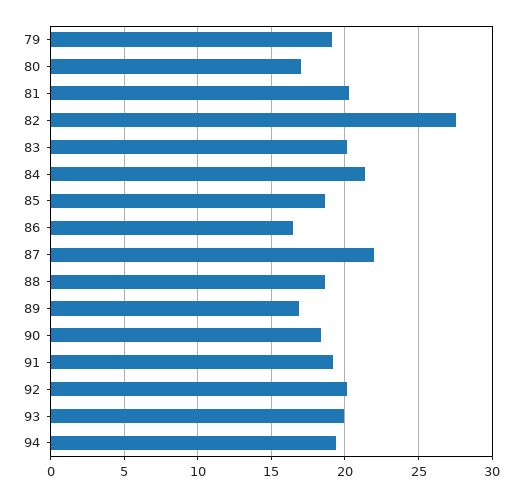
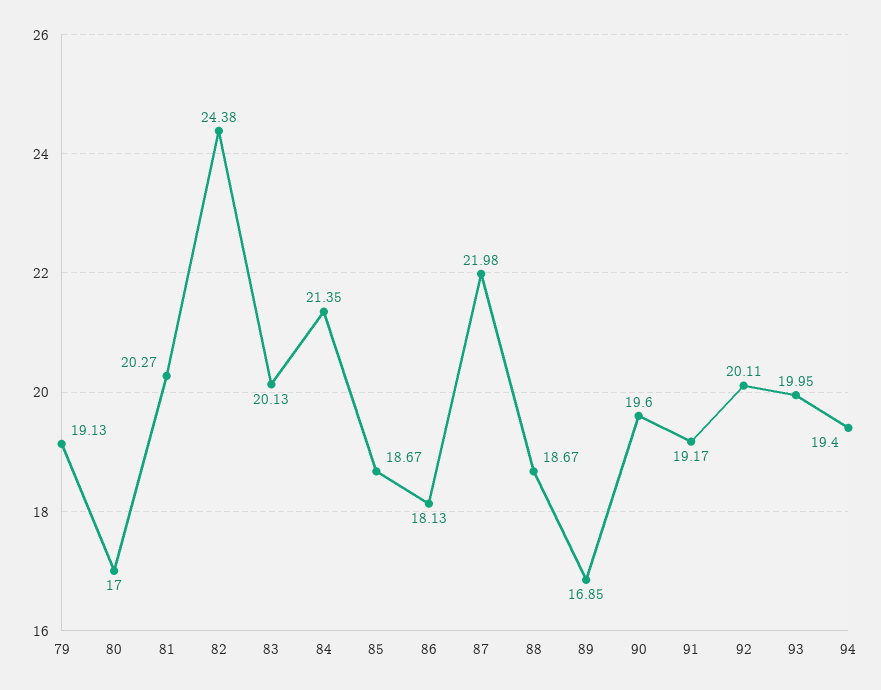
  {
    "79": 19.13,
    "80": 17,
    "81": 20.27,
-   "82": 27.5,
+   "82": 24.38,
    "83": 20.13,
    "84": 21.35,
    "85": 18.67,
-   "86": 16.5,
+   "86": 18.13,
    "87": 21.98,
    "88": 18.67,
    "89": 16.85,
-   "90": 18.5,
+   "90": 19.6,
    "91": 19.17,
    "92": 20.11,
    "93": 19.95,
    "94": 19.4
  }

